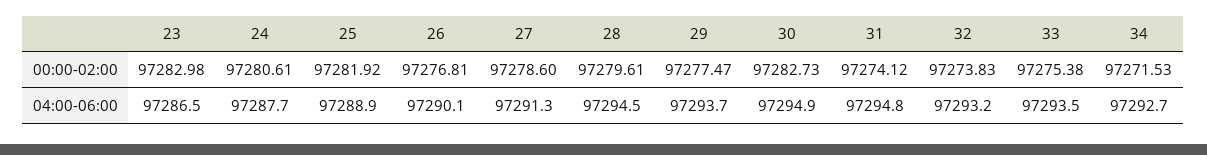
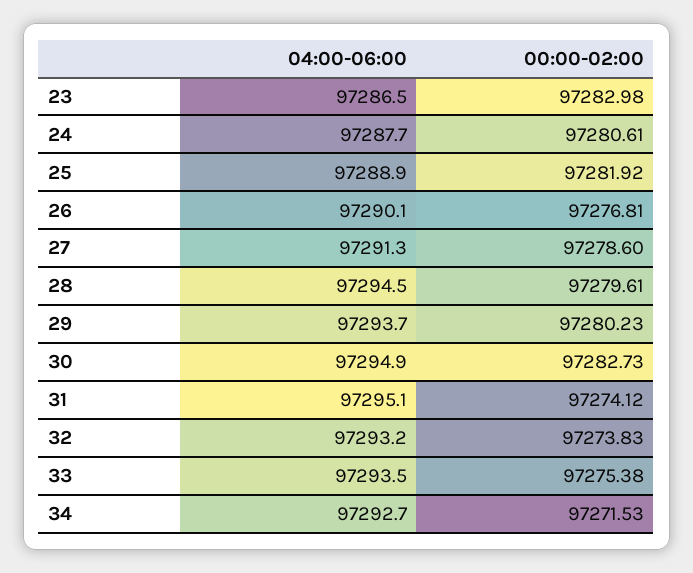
  {
    "23": {
      "00:00-02:00": 97282.98,
      "04:00-06:00": 97286.5
    },
    "24": {
      "00:00-02:00": 97280.61,
      "04:00-06:00": 97287.7
    },
    "25": {
      "00:00-02:00": 97281.92,
      "04:00-06:00": 97288.9
    },
    "26": {
      "00:00-02:00": 97276.81,
      "04:00-06:00": 97290.1
    },
    "27": {
      "00:00-02:00": 97278.6,
      "04:00-06:00": 97291.3
    },
    "28": {
      "00:00-02:00": 97279.61,
      "04:00-06:00": 97294.5
    },
    "29": {
-     "00:00-02:00": 97277.47,
+     "00:00-02:00": 97280.23,
      "04:00-06:00": 97293.7
    },
    "30": {
      "00:00-02:00": 97282.73,
      "04:00-06:00": 97294.9
    },
    "31": {
      "00:00-02:00": 97274.12,
-     "04:00-06:00": 97294.8
+     "04:00-06:00": 97295.1
    },
    "32": {
      "00:00-02:00": 97273.83,
      "04:00-06:00": 97293.2
    },
    "33": {
      "00:00-02:00": 97275.38,
      "04:00-06:00": 97293.5
    },
    "34": {
      "00:00-02:00": 97271.53,
      "04:00-06:00": 97292.7
    }
  }

